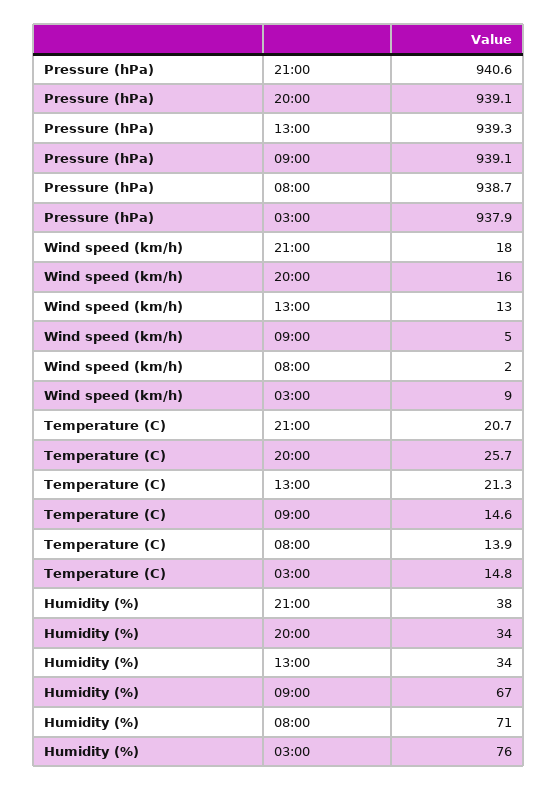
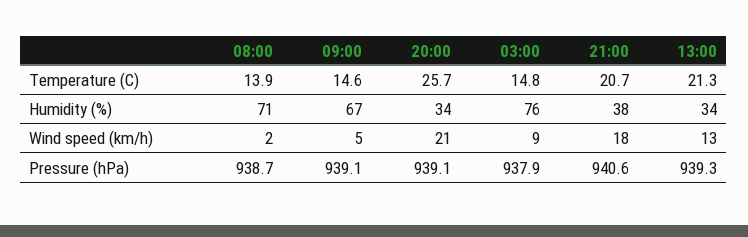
  {
    "Pressure (hPa)": {
      "21:00": 940.6,
      "20:00": 939.1,
      "13:00": 939.3,
      "09:00": 939.1,
      "08:00": 938.7,
      "03:00": 937.9
    },
    "Wind speed (km/h)": {
      "21:00": 18,
-     "20:00": 16,
+     "20:00": 21,
      "13:00": 13,
      "09:00": 5,
      "08:00": 2,
      "03:00": 9
    },
    "Temperature (C)": {
      "21:00": 20.7,
      "20:00": 25.7,
      "13:00": 21.3,
      "09:00": 14.6,
      "08:00": 13.9,
      "03:00": 14.8
    },
    "Humidity (%)": {
      "21:00": 38,
      "20:00": 34,
      "13:00": 34,
      "09:00": 67,
      "08:00": 71,
      "03:00": 76
    }
  }

